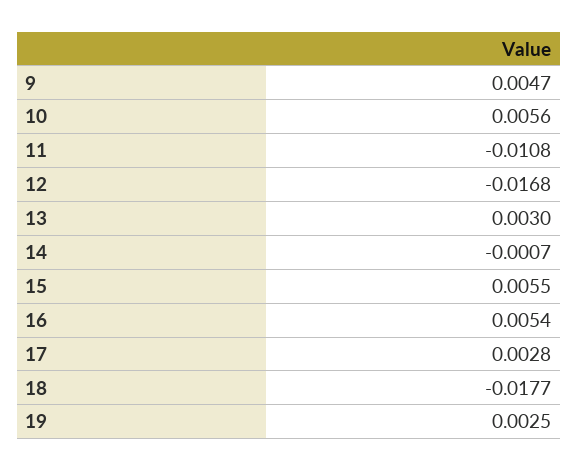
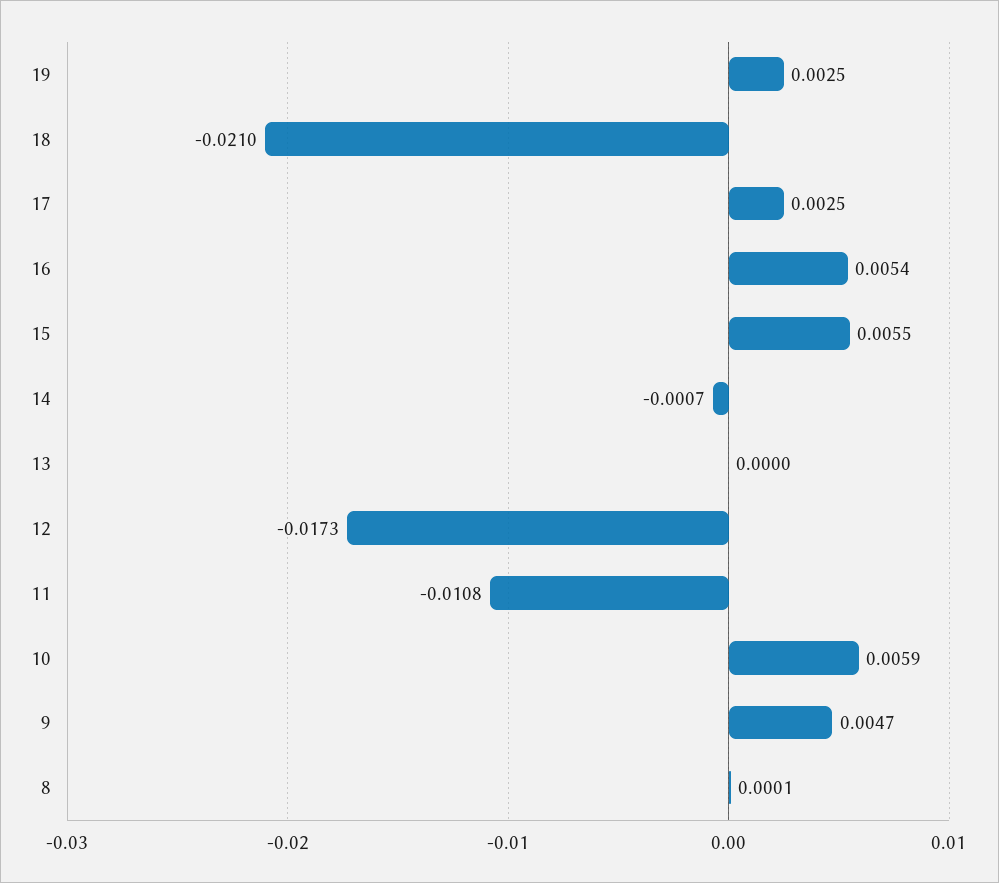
  {
    "9": 0.0047,
-   "10": 0.0056,
+   "10": 0.0059,
    "11": -0.0108,
-   "12": -0.0168,
+   "12": -0.0173,
-   "13": 0.003,
+   "13": 0,
    "14": -0.0007,
    "15": 0.0055,
    "16": 0.0054,
-   "17": 0.0028,
+   "17": 0.0025,
-   "18": -0.0177,
+   "18": -0.021,
-   "19": 0.0025
+   "19": 0.0025,
+   "8": 0.0001
  }

